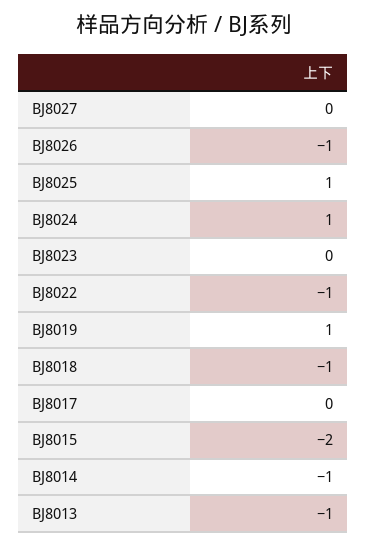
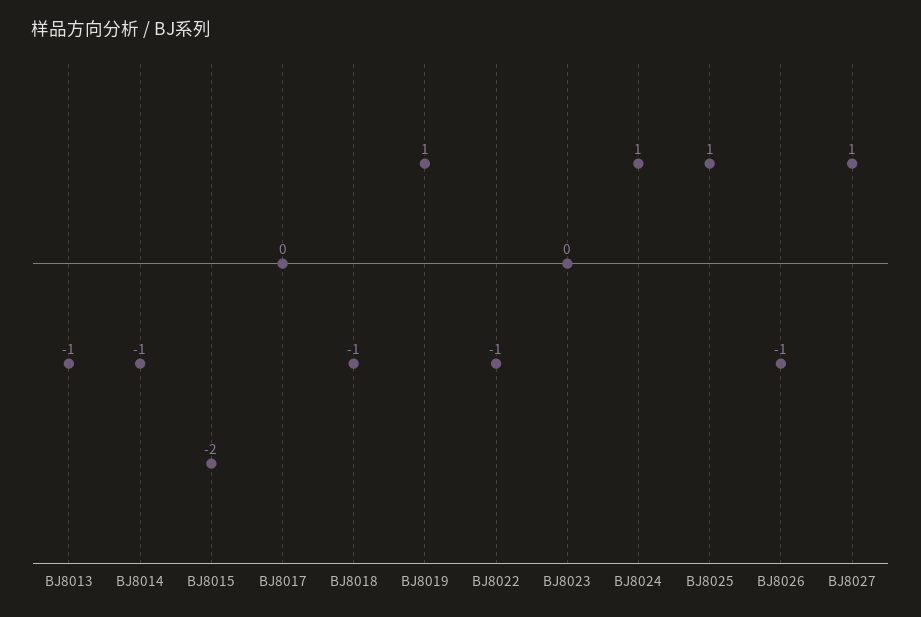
  {
-   "BJ8027": 0,
+   "BJ8027": 1,
    "BJ8026": -1,
    "BJ8025": 1,
    "BJ8024": 1,
    "BJ8023": 0,
    "BJ8022": -1,
    "BJ8019": 1,
    "BJ8018": -1,
    "BJ8017": 0,
    "BJ8015": -2,
    "BJ8014": -1,
    "BJ8013": -1
  }

